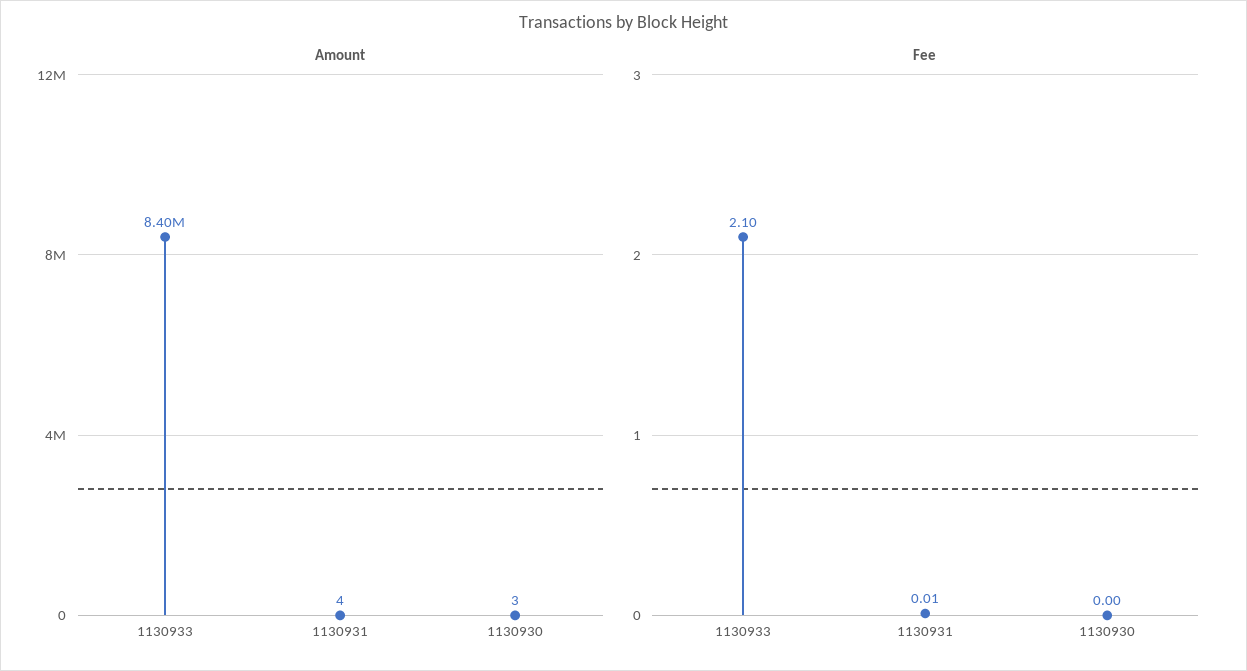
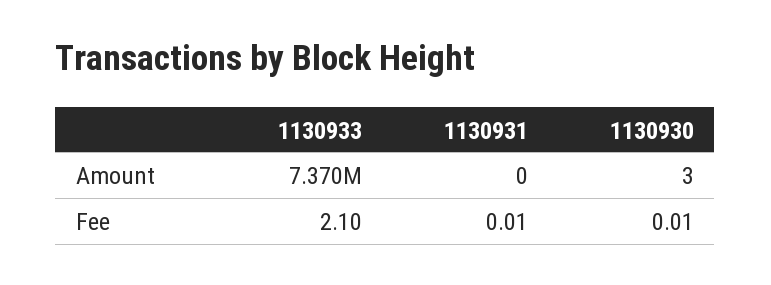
  {
    "Amount": {
-     "1130933": 8400000,
+     "1130933": 7370000,
-     "1130931": 4,
+     "1130931": 0,
      "1130930": 3
    },
    "Fee": {
      "1130933": 2.1,
      "1130931": 0.01,
-     "1130930": 0
+     "1130930": 0.01
    }
  }

